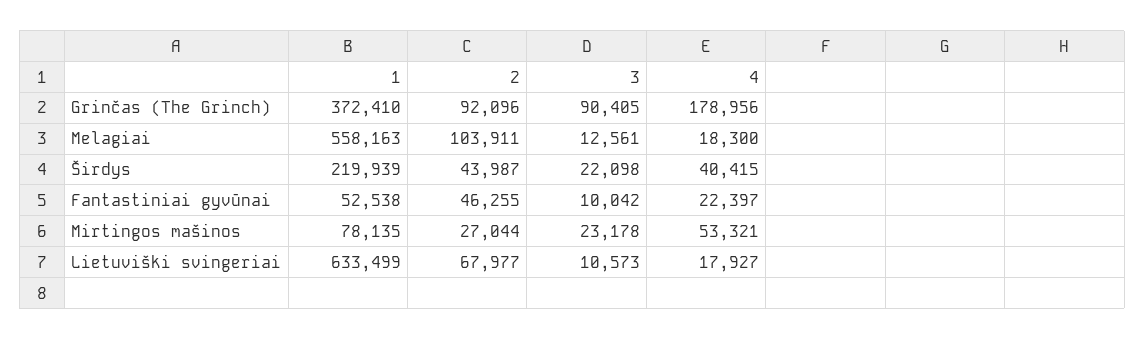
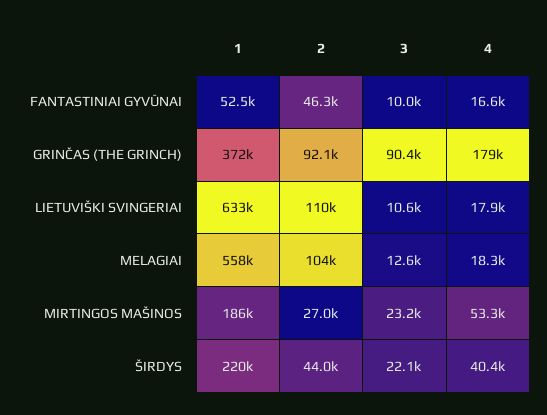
  {
    "1": {
      "Grinčas (The Grinch)": 372410,
      "Melagiai": 558163,
      "Širdys": 219939,
      "Fantastiniai gyvūnai": 52538,
-     "Mirtingos mašinos": 78135,
+     "Mirtingos mašinos": 186000,
      "Lietuviški svingeriai": 633499
    },
    "2": {
      "Grinčas (The Grinch)": 92096,
      "Melagiai": 103911,
      "Širdys": 43987,
      "Fantastiniai gyvūnai": 46255,
      "Mirtingos mašinos": 27044,
-     "Lietuviški svingeriai": 67977
+     "Lietuviški svingeriai": 110000
    },
    "3": {
      "Grinčas (The Grinch)": 90405,
      "Melagiai": 12561,
      "Širdys": 22098,
      "Fantastiniai gyvūnai": 10042,
      "Mirtingos mašinos": 23178,
      "Lietuviški svingeriai": 10573
    },
    "4": {
      "Grinčas (The Grinch)": 178956,
      "Melagiai": 18300,
      "Širdys": 40415,
-     "Fantastiniai gyvūnai": 22397,
+     "Fantastiniai gyvūnai": 16600,
      "Mirtingos mašinos": 53321,
      "Lietuviški svingeriai": 17927
    }
  }

